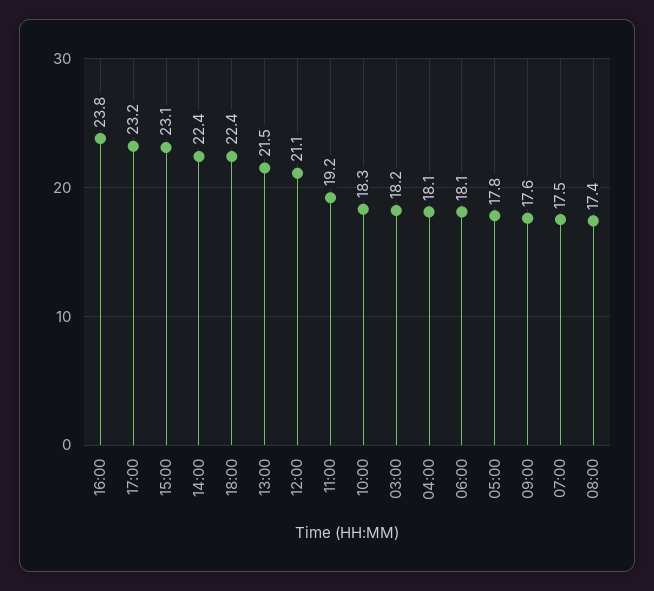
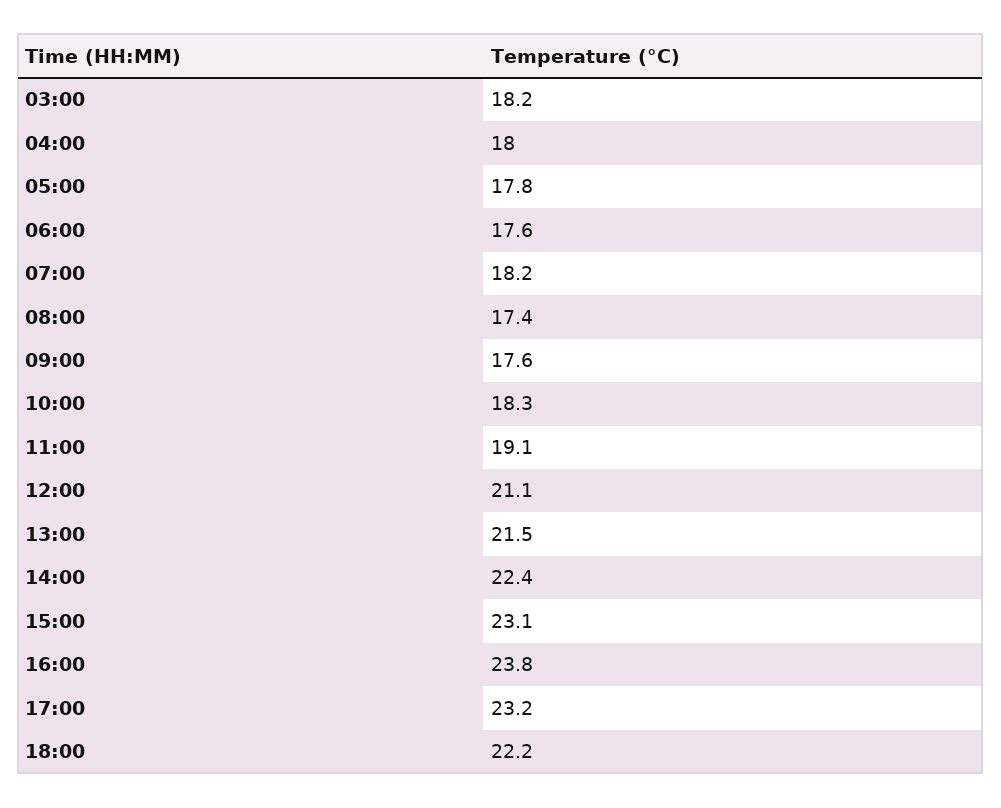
  {
    "16:00": 23.8,
    "17:00": 23.2,
    "15:00": 23.1,
    "14:00": 22.4,
-   "18:00": 22.4,
+   "18:00": 22.2,
    "13:00": 21.5,
    "12:00": 21.1,
-   "11:00": 19.2,
+   "11:00": 19.1,
    "10:00": 18.3,
    "03:00": 18.2,
-   "04:00": 18.1,
+   "04:00": 18,
-   "06:00": 18.1,
+   "06:00": 17.6,
    "05:00": 17.8,
    "09:00": 17.6,
-   "07:00": 17.5,
+   "07:00": 18.2,
    "08:00": 17.4
  }

